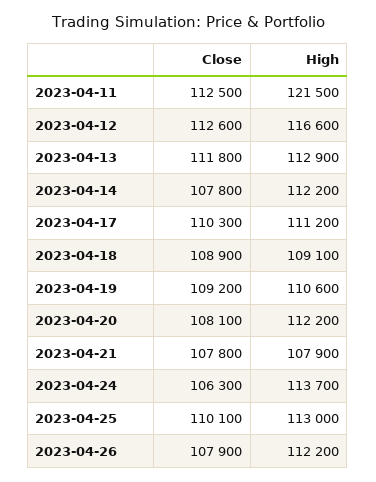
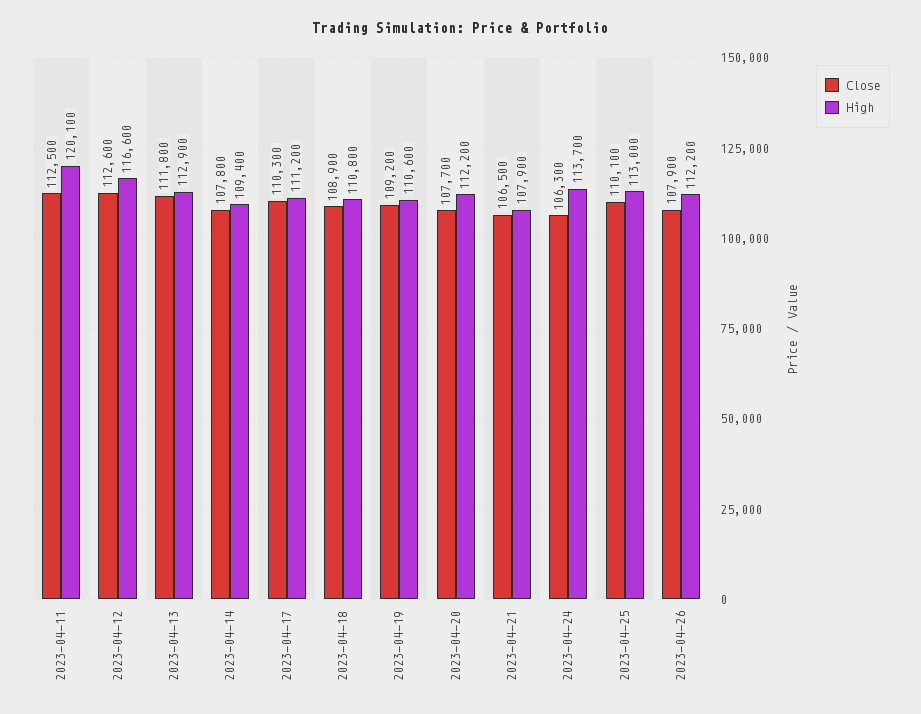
  {
    "Close": {
      "2023-04-11": 112500,
      "2023-04-12": 112600,
      "2023-04-13": 111800,
      "2023-04-14": 107800,
      "2023-04-17": 110300,
      "2023-04-18": 108900,
      "2023-04-19": 109200,
-     "2023-04-20": 108100,
+     "2023-04-20": 107700,
-     "2023-04-21": 107800,
+     "2023-04-21": 106500,
      "2023-04-24": 106300,
      "2023-04-25": 110100,
      "2023-04-26": 107900
    },
    "High": {
-     "2023-04-11": 121500,
+     "2023-04-11": 120100,
      "2023-04-12": 116600,
      "2023-04-13": 112900,
-     "2023-04-14": 112200,
+     "2023-04-14": 109400,
      "2023-04-17": 111200,
-     "2023-04-18": 109100,
+     "2023-04-18": 110800,
      "2023-04-19": 110600,
      "2023-04-20": 112200,
      "2023-04-21": 107900,
      "2023-04-24": 113700,
      "2023-04-25": 113000,
      "2023-04-26": 112200
    }
  }

